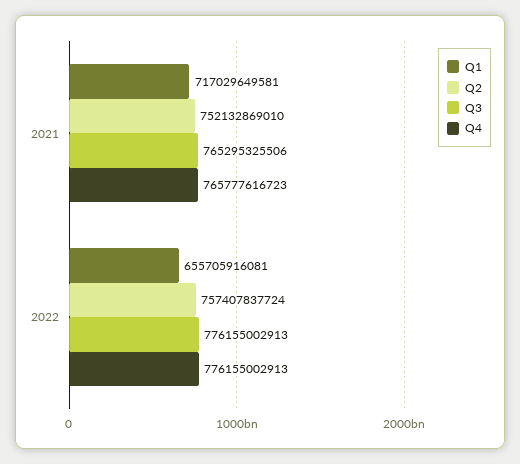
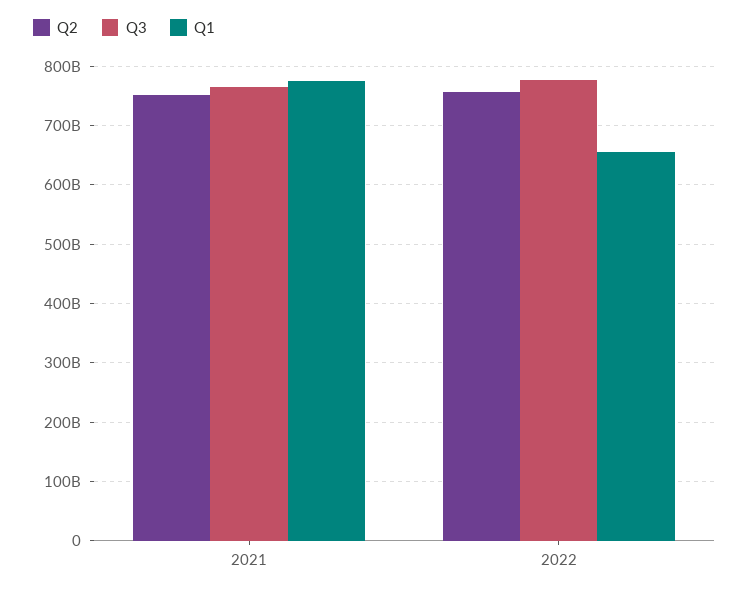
  {
    "Q1": {
-     "2021": 717029649581,
+     "2021": 780000000000,
      "2022": 655705916081
    },
    "Q2": {
      "2021": 752132869010,
      "2022": 757407837724
    },
    "Q3": {
      "2021": 765295325506,
      "2022": 776155002913
-   },
+   }
-   "Q4": {
-     "2021": 765777616723,
-     "2022": 776155002913
-   }
  }

